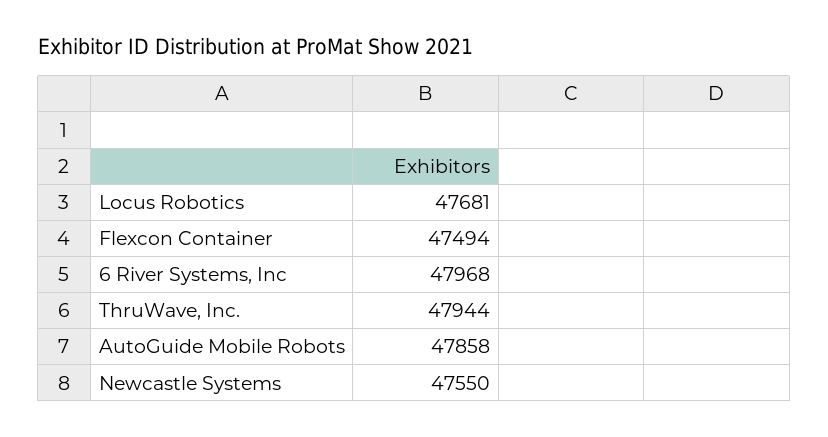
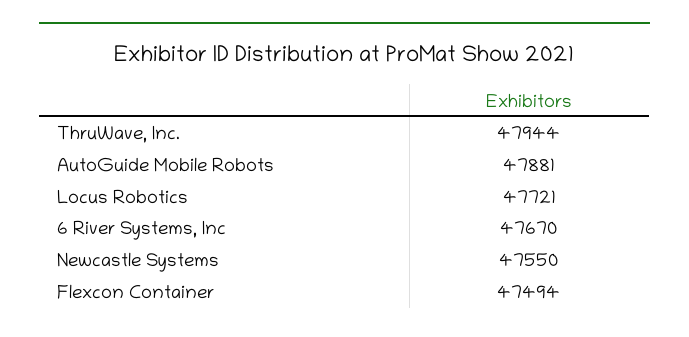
  {
-   "Locus Robotics": 47681,
+   "Locus Robotics": 47721,
    "Flexcon Container": 47494,
-   "6 River Systems, Inc": 47968,
+   "6 River Systems, Inc": 47670,
    "ThruWave, Inc.": 47944,
-   "AutoGuide Mobile Robots": 47858,
+   "AutoGuide Mobile Robots": 47881,
    "Newcastle Systems": 47550
  }

